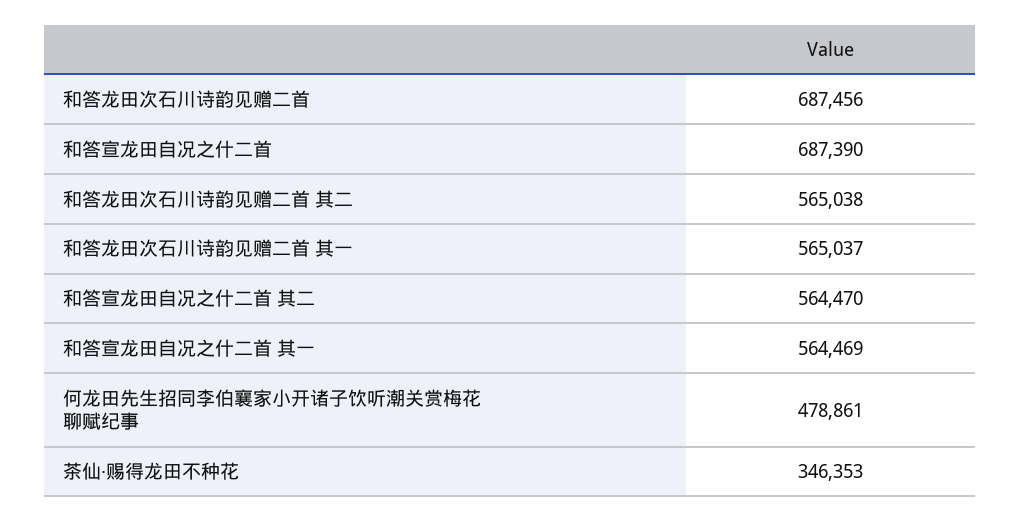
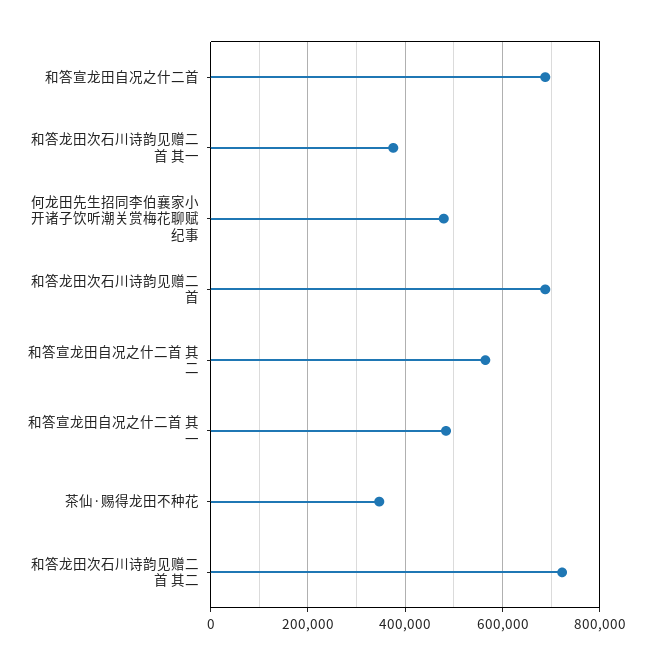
  {
    "和答龙田次石川诗韵见赠二首": 687456,
    "和答宣龙田自况之什二首": 687390,
-   "和答龙田次石川诗韵见赠二首 其二": 565038,
+   "和答龙田次石川诗韵见赠二首 其二": 720000,
-   "和答龙田次石川诗韵见赠二首 其一": 565037,
+   "和答龙田次石川诗韵见赠二首 其一": 380000,
    "和答宣龙田自况之什二首 其二": 564470,
-   "和答宣龙田自况之什二首 其一": 564469,
+   "和答宣龙田自况之什二首 其一": 480000,
    "何龙田先生招同李伯襄家小开诸子饮听潮关赏梅花聊赋纪事": 478861,
    "茶仙·赐得龙田不种花": 346353
  }

